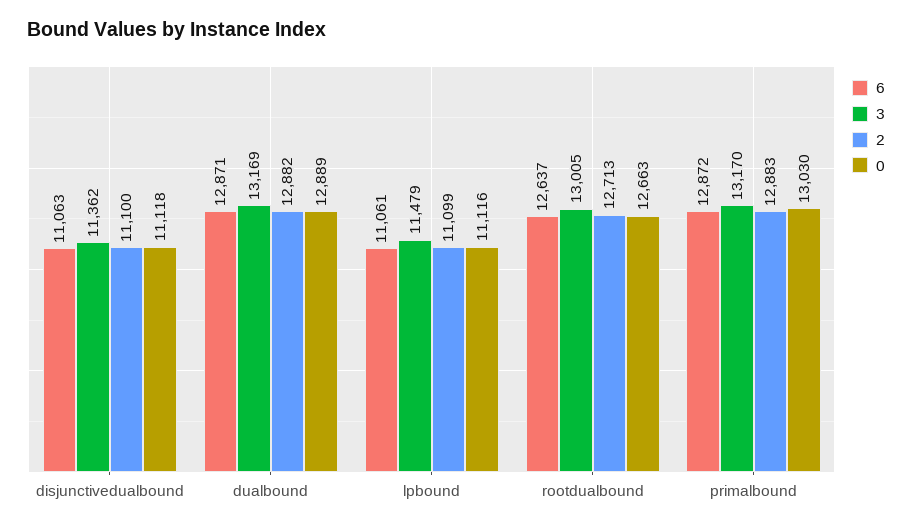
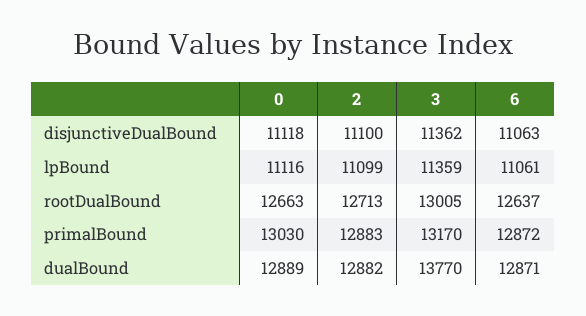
  {
    "6": {
      "disjunctivedualbound": 11063,
      "dualbound": 12871,
      "lpbound": 11061,
      "rootdualbound": 12637,
      "primalbound": 12872
    },
    "3": {
      "disjunctivedualbound": 11362,
-     "dualbound": 13169,
+     "dualbound": 13770,
-     "lpbound": 11479,
+     "lpbound": 11359,
      "rootdualbound": 13005,
      "primalbound": 13170
    },
    "2": {
      "disjunctivedualbound": 11100,
      "dualbound": 12882,
      "lpbound": 11099,
      "rootdualbound": 12713,
      "primalbound": 12883
    },
    "0": {
      "disjunctivedualbound": 11118,
      "dualbound": 12889,
      "lpbound": 11116,
      "rootdualbound": 12663,
      "primalbound": 13030
    }
  }

